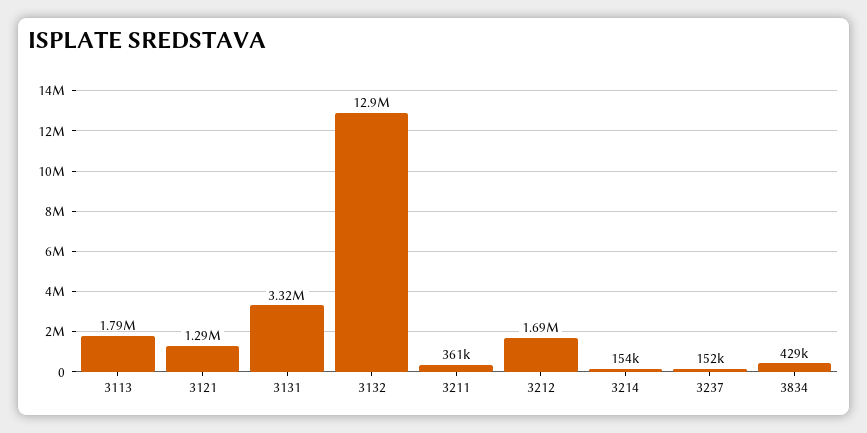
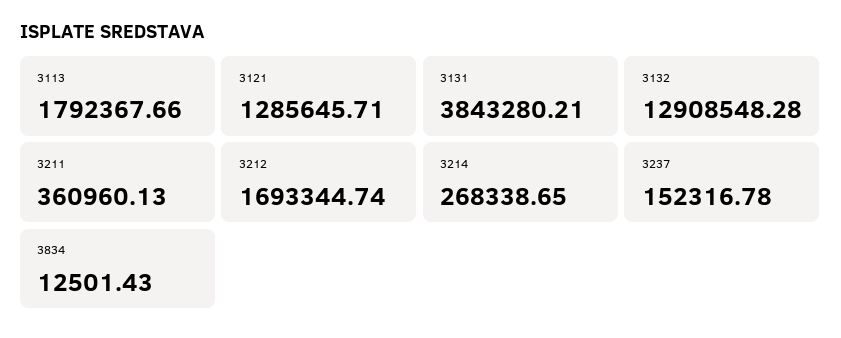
  {
    "3113": 1792367.66,
    "3121": 1285645.71,
-   "3131": 3320000,
+   "3131": 3843280.21,
    "3132": 12908548.28,
    "3211": 360960.13,
    "3212": 1693344.74,
-   "3214": 154000,
+   "3214": 268338.65,
    "3237": 152316.78,
-   "3834": 429000
+   "3834": 12501.43
  }

